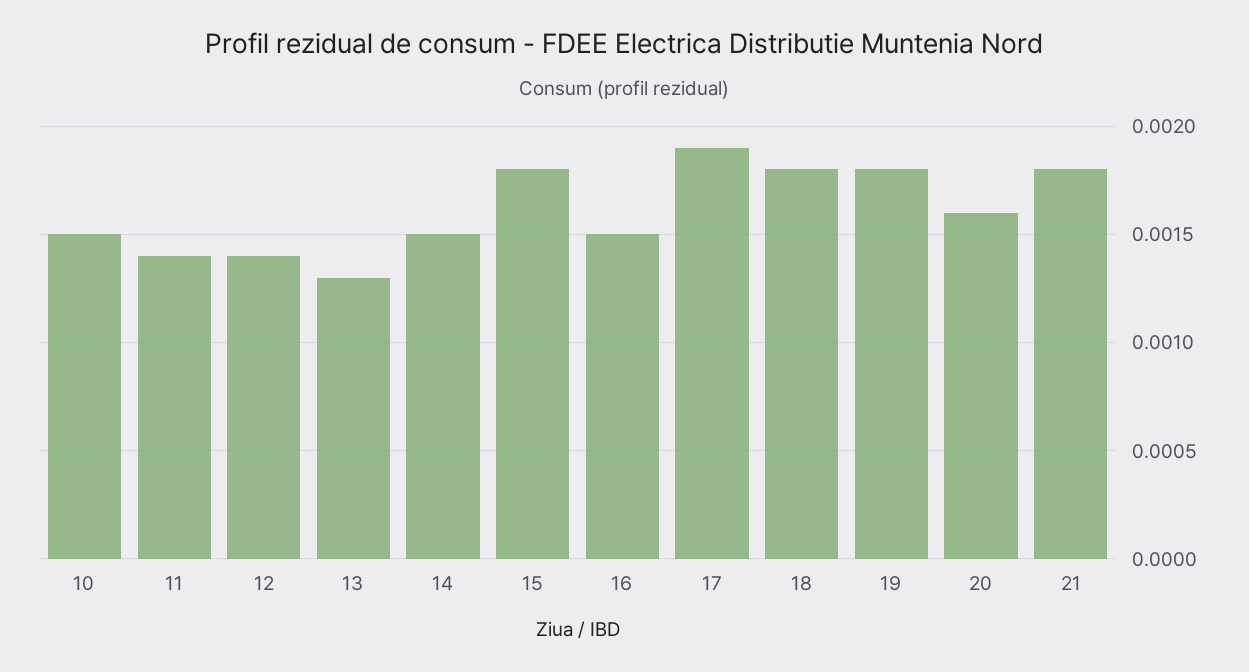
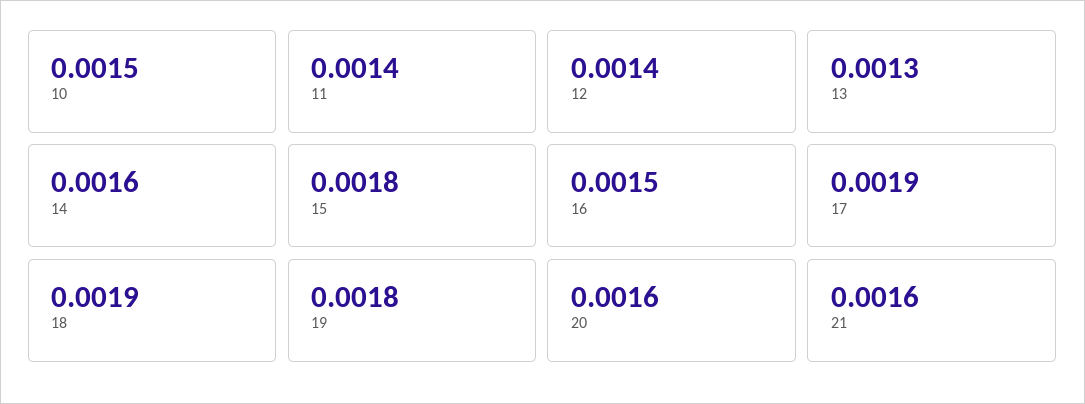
  {
    "10": 0.0015,
    "11": 0.0014,
    "12": 0.0014,
    "13": 0.0013,
-   "14": 0.0015,
+   "14": 0.0016,
    "15": 0.0018,
    "16": 0.0015,
    "17": 0.0019,
-   "18": 0.0018,
+   "18": 0.0019,
    "19": 0.0018,
    "20": 0.0016,
-   "21": 0.0018
+   "21": 0.0016
  }

